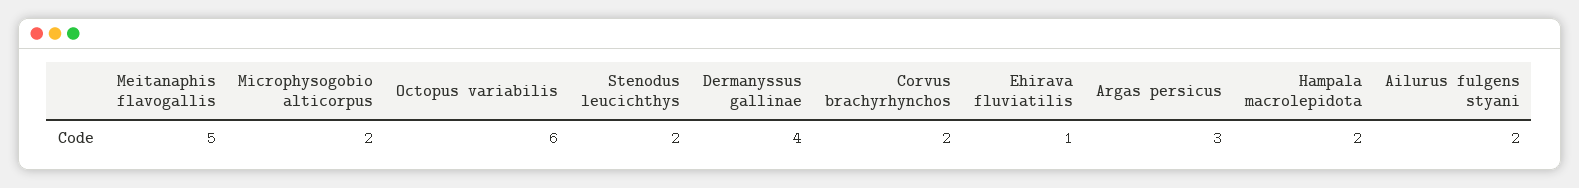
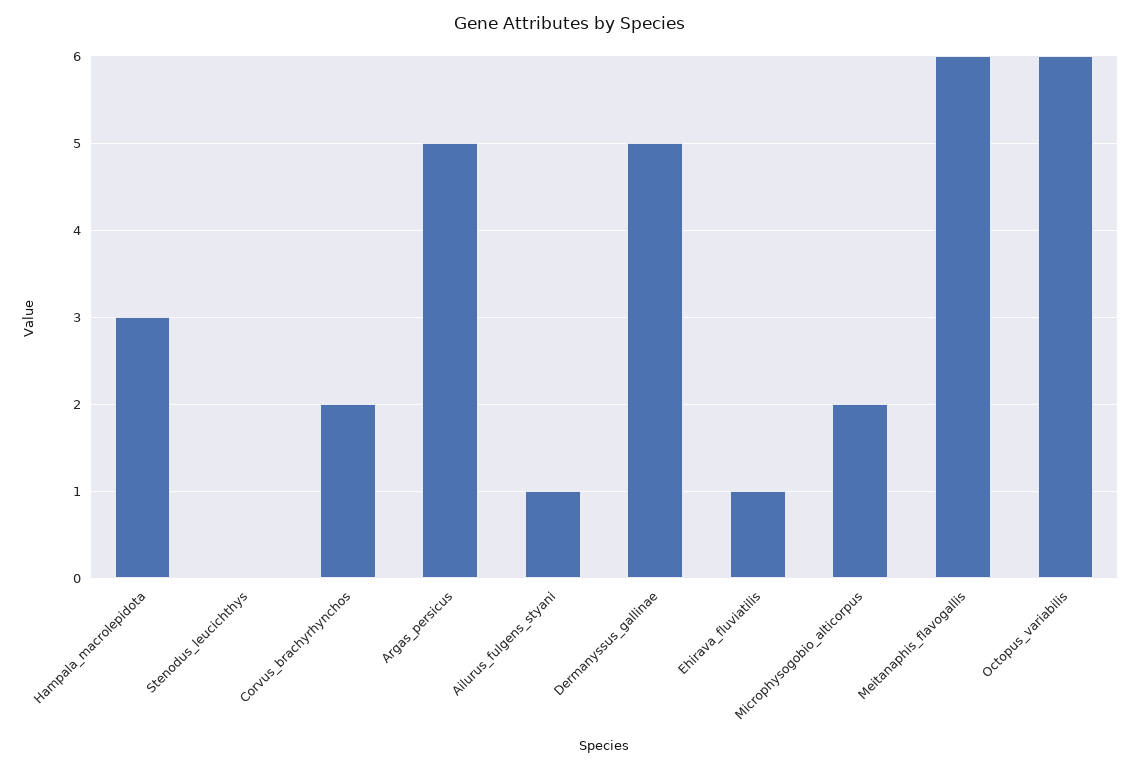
  {
-   "Meitanaphis flavogallis": 5,
+   "Meitanaphis flavogallis": 6,
    "Microphysogobio alticorpus": 2,
    "Octopus variabilis": 6,
-   "Stenodus leucichthys": 2,
+   "Stenodus leucichthys": 0,
-   "Dermanyssus gallinae": 4,
+   "Dermanyssus gallinae": 5,
    "Corvus brachyrhynchos": 2,
    "Ehirava fluviatilis": 1,
-   "Argas persicus": 3,
+   "Argas persicus": 5,
-   "Hampala macrolepidota": 2,
+   "Hampala macrolepidota": 3,
-   "Ailurus fulgens styani": 2
+   "Ailurus fulgens styani": 1
  }

